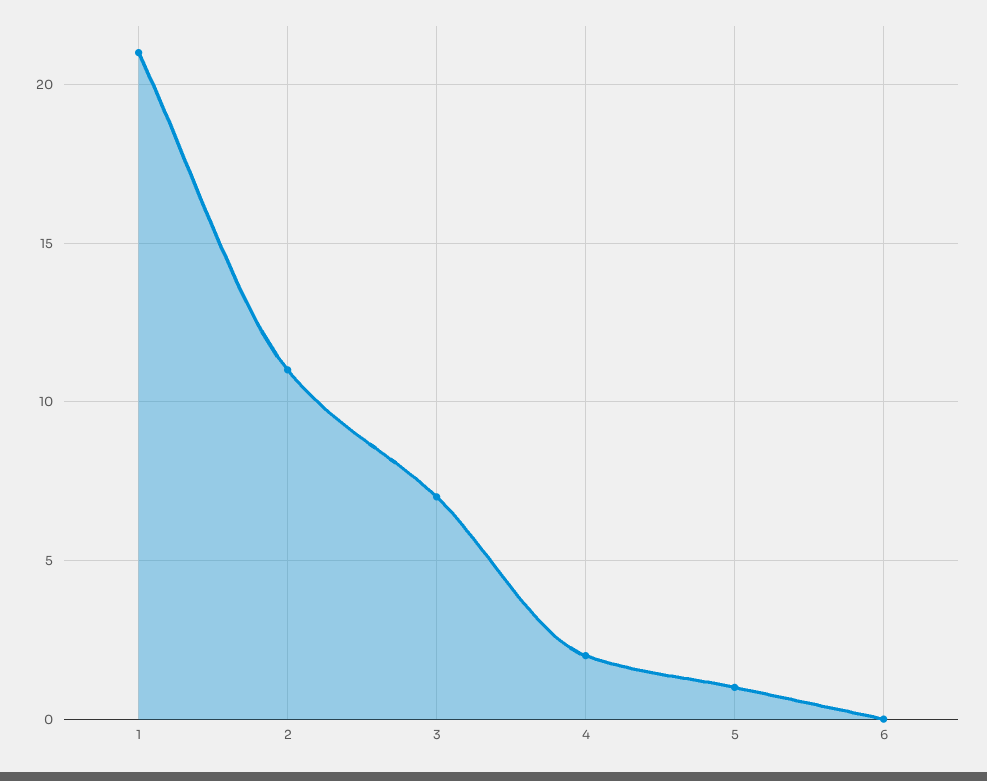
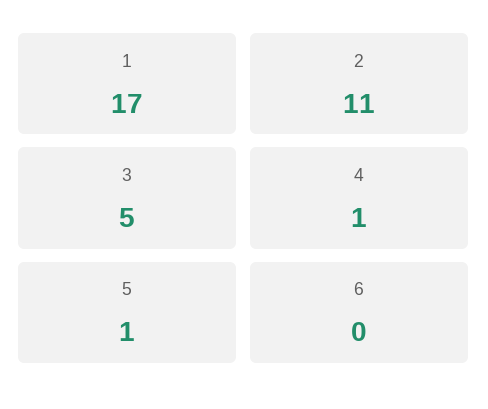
  {
-   "1": 21,
+   "1": 17,
    "2": 11,
-   "3": 7,
+   "3": 5,
-   "4": 2,
+   "4": 1,
    "5": 1,
    "6": 0
  }

